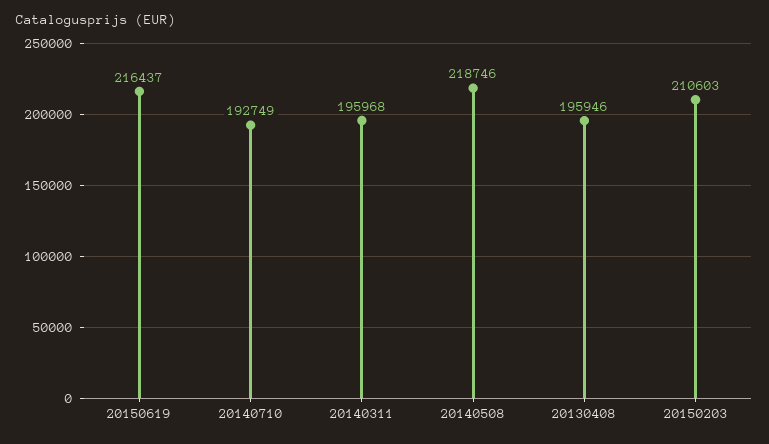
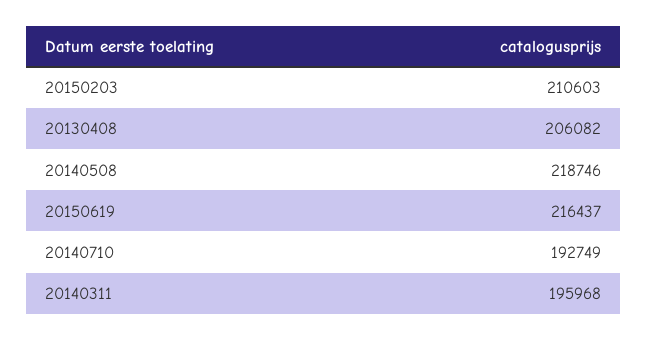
  {
    "20150619": 216437,
    "20140710": 192749,
    "20140311": 195968,
    "20140508": 218746,
-   "20130408": 195946,
+   "20130408": 206082,
    "20150203": 210603
  }

